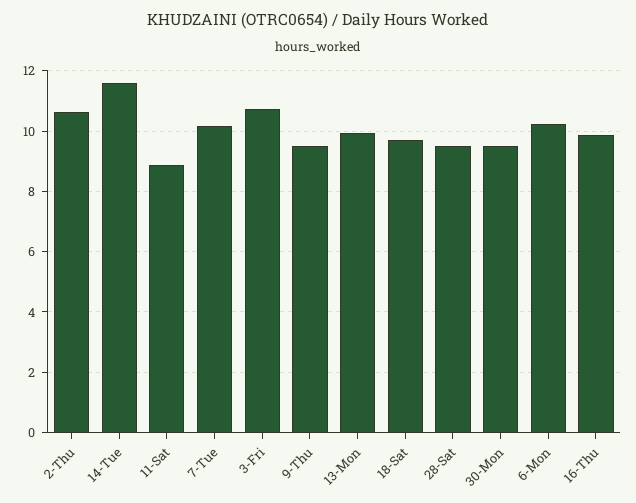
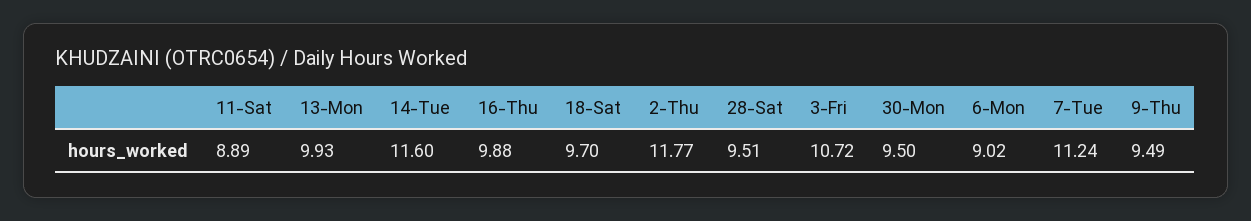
  {
-   "2-Thu": 10.6,
+   "2-Thu": 11.77,
    "14-Tue": 11.6,
    "11-Sat": 8.89,
-   "7-Tue": 10.2,
+   "7-Tue": 11.24,
    "3-Fri": 10.72,
    "9-Thu": 9.49,
    "13-Mon": 9.93,
    "18-Sat": 9.7,
    "28-Sat": 9.51,
    "30-Mon": 9.5,
-   "6-Mon": 10.2,
+   "6-Mon": 9.02,
    "16-Thu": 9.88
  }

